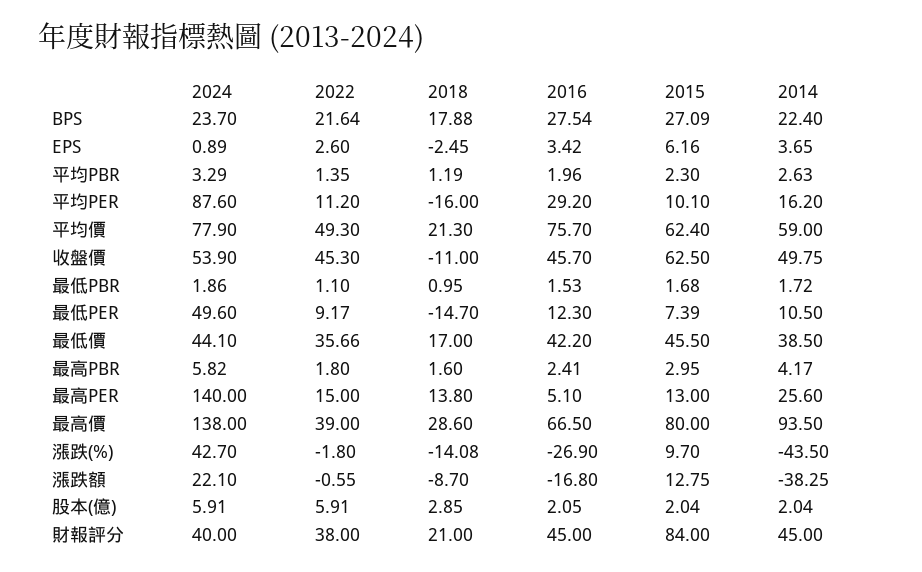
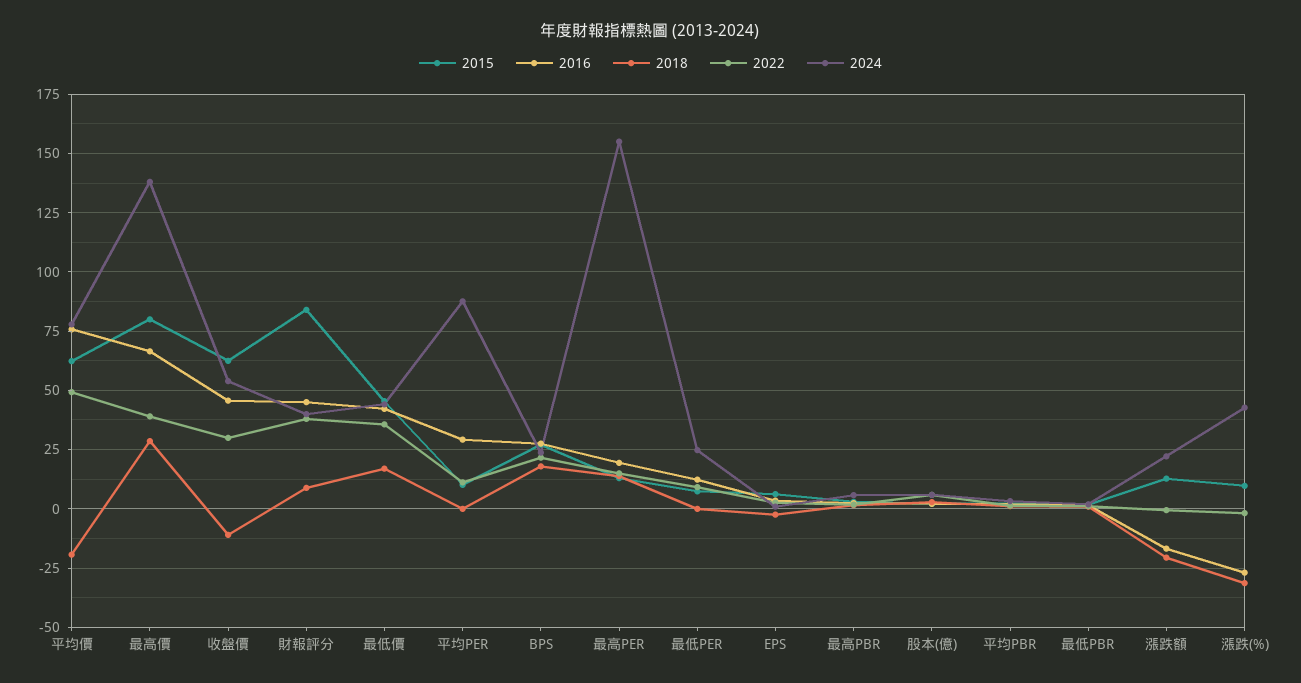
  {
    "2024": {
      "BPS": 23.7,
      "EPS": 0.89,
      "平均PBR": 3.29,
      "平均PER": 87.6,
      "平均價": 77.9,
      "收盤價": 53.9,
      "最低PBR": 1.86,
-     "最低PER": 49.6,
+     "最低PER": 25,
      "最低價": 44.1,
      "最高PBR": 5.82,
-     "最高PER": 140,
+     "最高PER": 155,
      "最高價": 138,
      "漲跌(%)": 42.7,
      "漲跌額": 22.1,
      "股本(億)": 5.91,
      "財報評分": 40
    },
    "2022": {
      "BPS": 21.64,
      "EPS": 2.6,
      "平均PBR": 1.35,
      "平均PER": 11.2,
      "平均價": 49.3,
-     "收盤價": 45.3,
+     "收盤價": 30,
      "最低PBR": 1.1,
      "最低PER": 9.17,
      "最低價": 35.66,
      "最高PBR": 1.8,
      "最高PER": 15,
      "最高價": 39,
      "漲跌(%)": -1.8,
      "漲跌額": -0.55,
      "股本(億)": 5.91,
      "財報評分": 38
    },
    "2018": {
      "BPS": 17.88,
      "EPS": -2.45,
      "平均PBR": 1.19,
-     "平均PER": -16,
+     "平均PER": 0,
-     "平均價": 21.3,
+     "平均價": -20,
      "收盤價": -11,
      "最低PBR": 0.95,
-     "最低PER": -14.7,
+     "最低PER": 0,
      "最低價": 17,
      "最高PBR": 1.6,
      "最高PER": 13.8,
      "最高價": 28.6,
-     "漲跌(%)": -14.08,
+     "漲跌(%)": -30,
-     "漲跌額": -8.7,
+     "漲跌額": -20,
      "股本(億)": 2.85,
-     "財報評分": 21
+     "財報評分": 10
    },
    "2016": {
      "BPS": 27.54,
      "EPS": 3.42,
      "平均PBR": 1.96,
      "平均PER": 29.2,
      "平均價": 75.7,
      "收盤價": 45.7,
      "最低PBR": 1.53,
      "最低PER": 12.3,
      "最低價": 42.2,
      "最高PBR": 2.41,
-     "最高PER": 5.1,
+     "最高PER": 20,
      "最高價": 66.5,
      "漲跌(%)": -26.9,
      "漲跌額": -16.8,
      "股本(億)": 2.05,
      "財報評分": 45
    },
    "2015": {
      "BPS": 27.09,
      "EPS": 6.16,
      "平均PBR": 2.3,
      "平均PER": 10.1,
      "平均價": 62.4,
      "收盤價": 62.5,
      "最低PBR": 1.68,
      "最低PER": 7.39,
      "最低價": 45.5,
      "最高PBR": 2.95,
      "最高PER": 13,
      "最高價": 80,
      "漲跌(%)": 9.7,
      "漲跌額": 12.75,
      "股本(億)": 2.04,
      "財報評分": 84
-   },
+   }
-   "2014": {
-     "BPS": 22.4,
-     "EPS": 3.65,
-     "平均PBR": 2.63,
-     "平均PER": 16.2,
-     "平均價": 59,
-     "收盤價": 49.75,
-     "最低PBR": 1.72,
-     "最低PER": 10.5,
-     "最低價": 38.5,
-     "最高PBR": 4.17,
-     "最高PER": 25.6,
-     "最高價": 93.5,
-     "漲跌(%)": -43.5,
-     "漲跌額": -38.25,
-     "股本(億)": 2.04,
-     "財報評分": 45
-   }
  }

